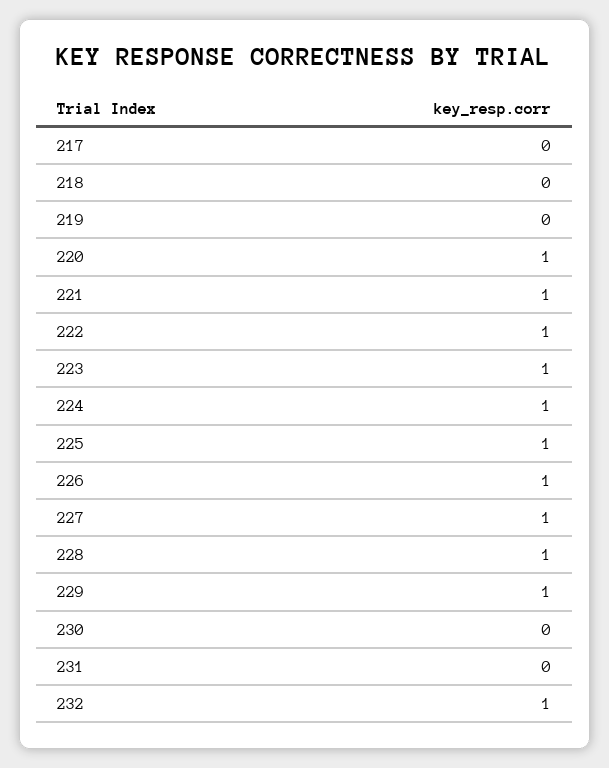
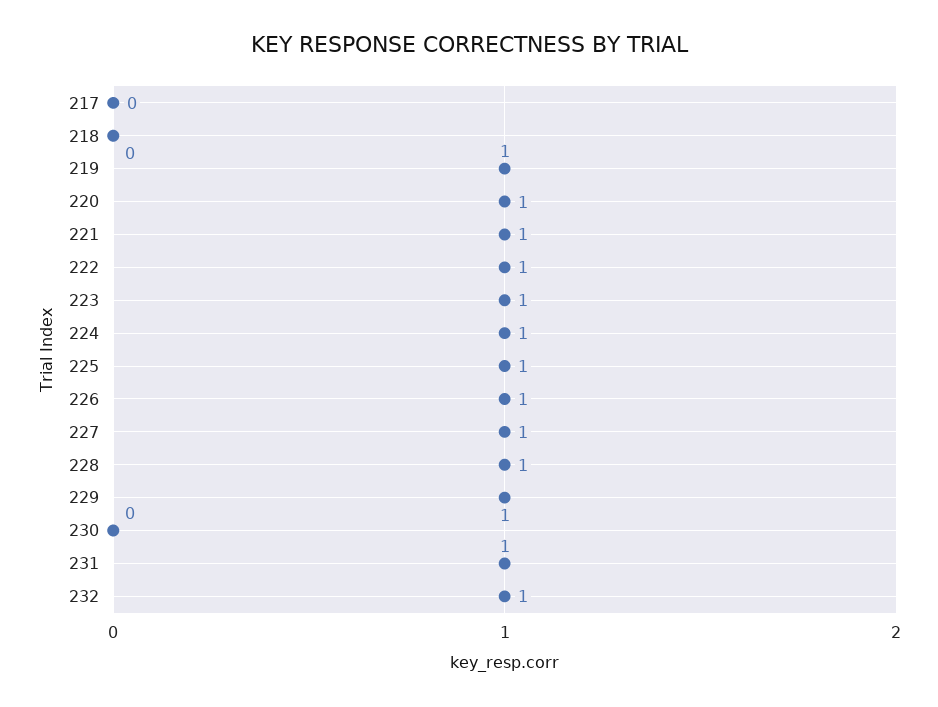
  {
    "217": 0,
    "218": 0,
-   "219": 0,
+   "219": 1,
    "220": 1,
    "221": 1,
    "222": 1,
    "223": 1,
    "224": 1,
    "225": 1,
    "226": 1,
    "227": 1,
    "228": 1,
    "229": 1,
    "230": 0,
-   "231": 0,
+   "231": 1,
    "232": 1
  }

